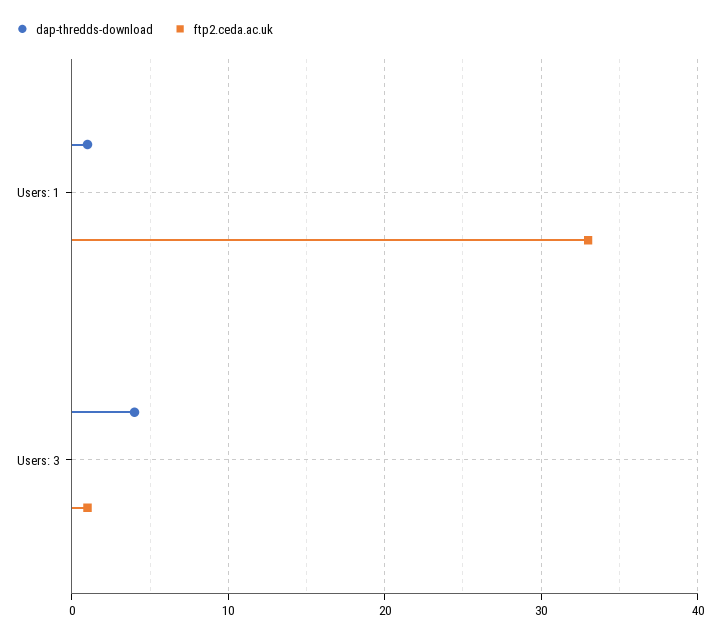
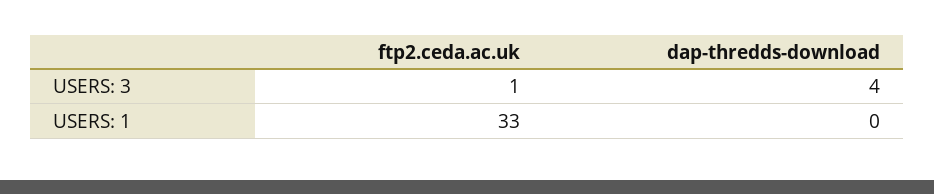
  {
    "dap-thredds-download": {
-     "Users: 1": 1,
+     "Users: 1": 0,
      "Users: 3": 4
    },
    "ftp2.ceda.ac.uk": {
      "Users: 1": 33,
      "Users: 3": 1
    }
  }

